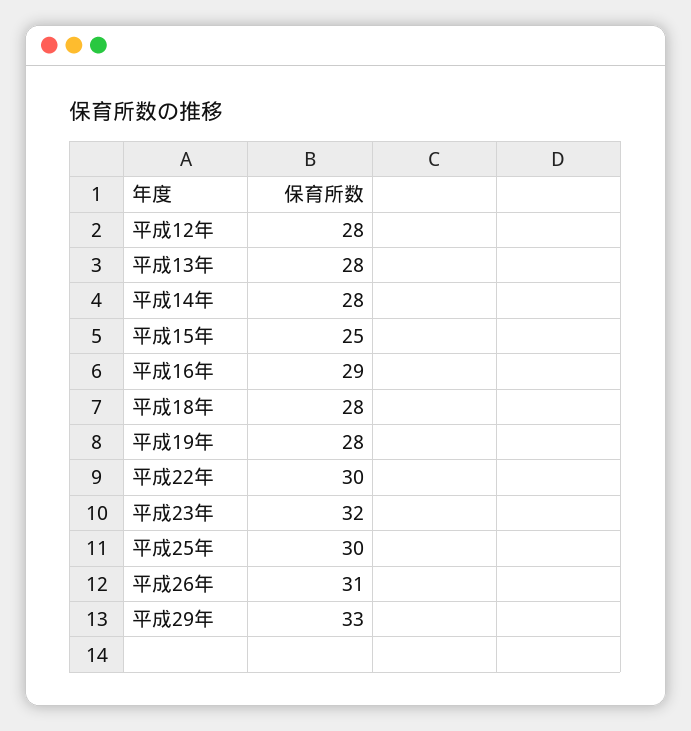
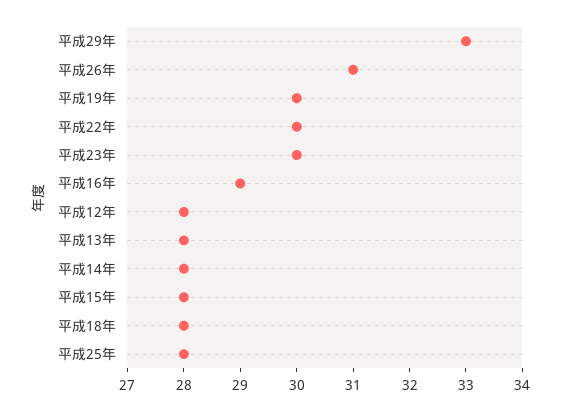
  {
    "平成12年": 28,
    "平成13年": 28,
    "平成14年": 28,
-   "平成15年": 25,
+   "平成15年": 28,
    "平成16年": 29,
    "平成18年": 28,
-   "平成19年": 28,
+   "平成19年": 30,
    "平成22年": 30,
-   "平成23年": 32,
+   "平成23年": 30,
-   "平成25年": 30,
+   "平成25年": 28,
    "平成26年": 31,
    "平成29年": 33
  }

